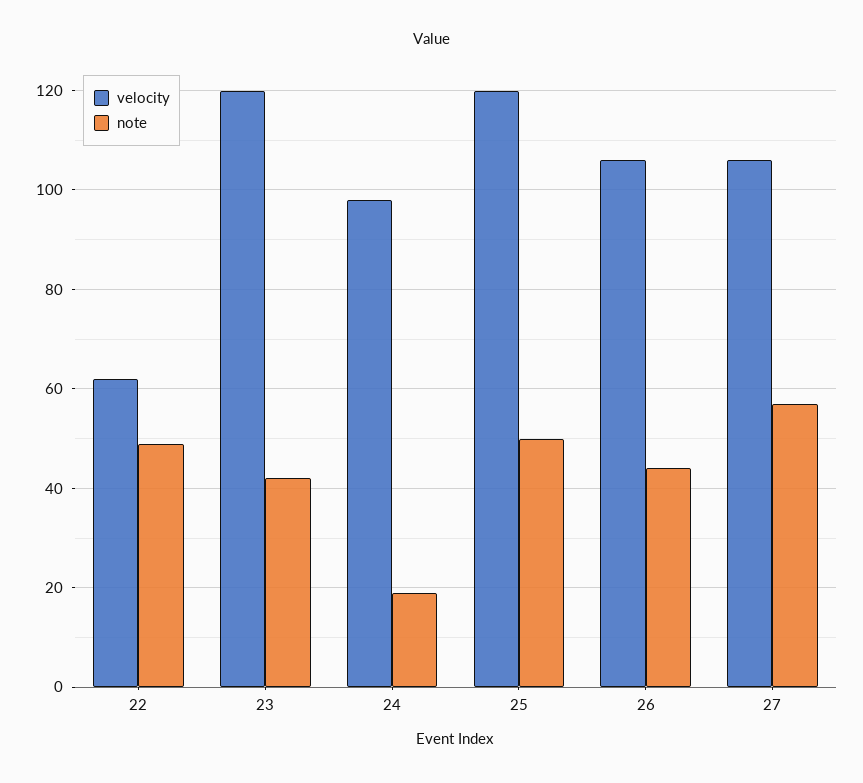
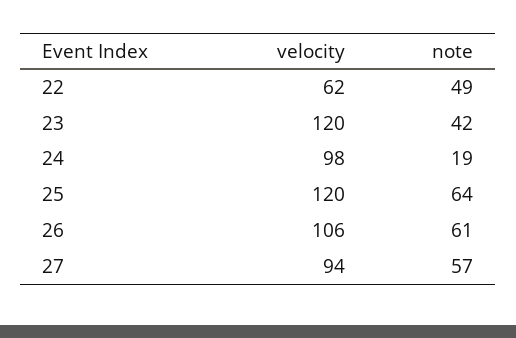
  {
    "velocity": {
      "22": 62,
      "23": 120,
      "24": 98,
      "25": 120,
      "26": 106,
-     "27": 105
+     "27": 94
    },
    "note": {
      "22": 49,
      "23": 42,
      "24": 19,
-     "25": 50,
+     "25": 64,
-     "26": 45,
+     "26": 61,
      "27": 57
    }
  }

